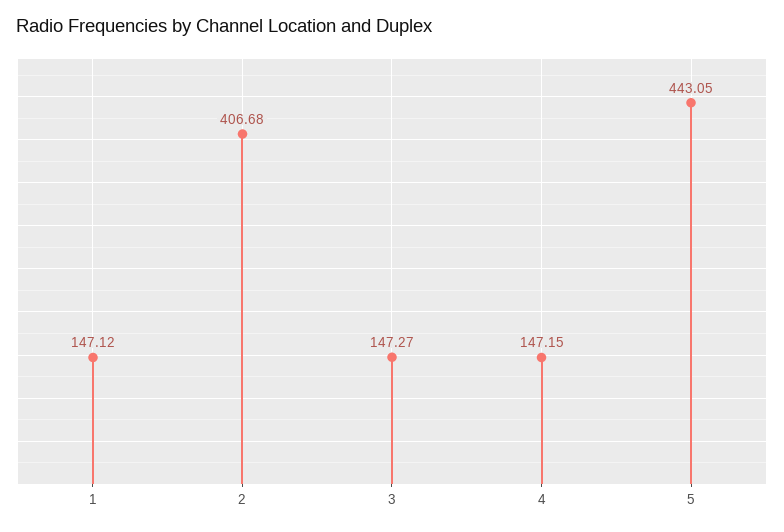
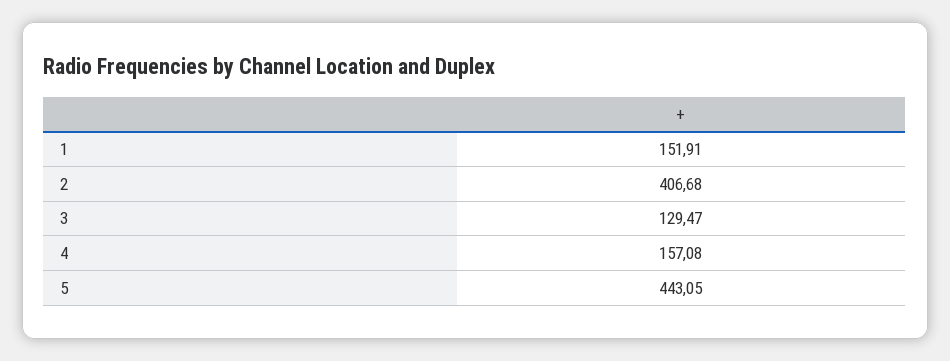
  {
-   "1": 147.12,
+   "1": 151.91,
    "2": 406.68,
-   "3": 147.27,
+   "3": 129.47,
-   "4": 147.15,
+   "4": 157.08,
    "5": 443.05
  }

